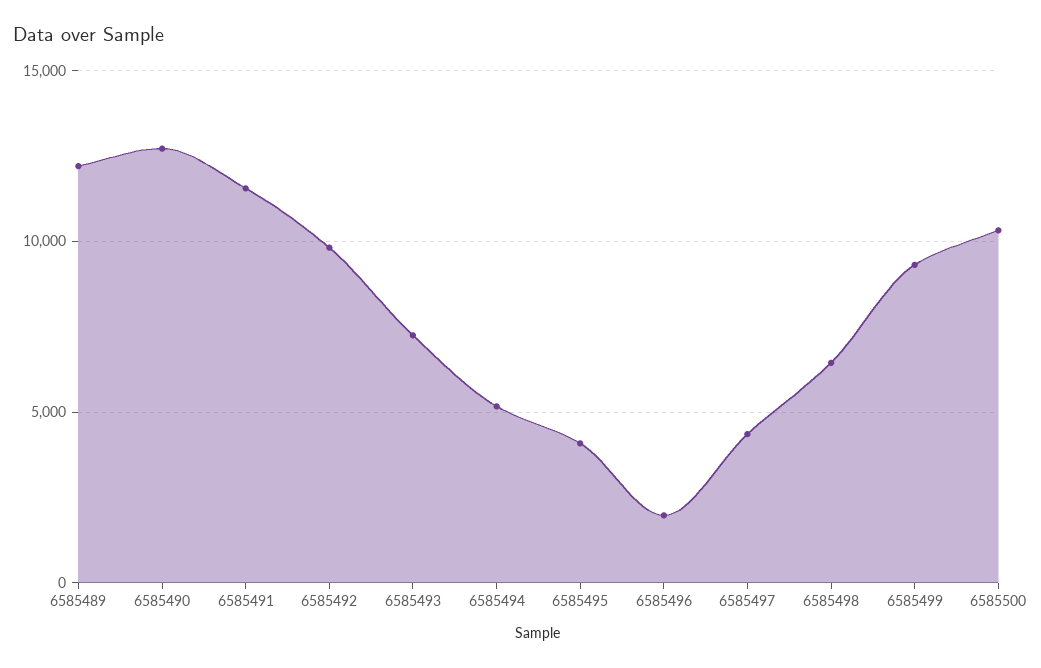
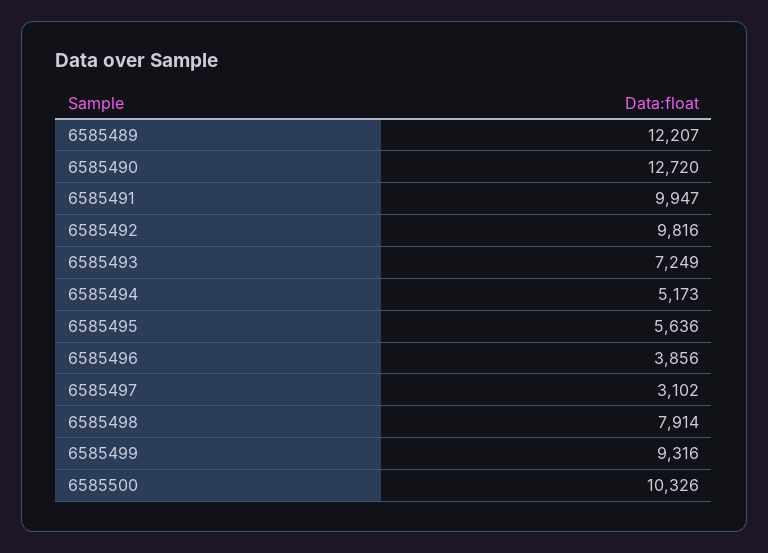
  {
    "6585489": 12207,
    "6585490": 12720,
-   "6585491": 11500,
+   "6585491": 9947,
    "6585492": 9816,
    "6585493": 7249,
    "6585494": 5173,
-   "6585495": 4000,
+   "6585495": 5636,
-   "6585496": 2000,
+   "6585496": 3856,
-   "6585497": 4500,
+   "6585497": 3102,
-   "6585498": 6500,
+   "6585498": 7914,
    "6585499": 9316,
    "6585500": 10326
  }

